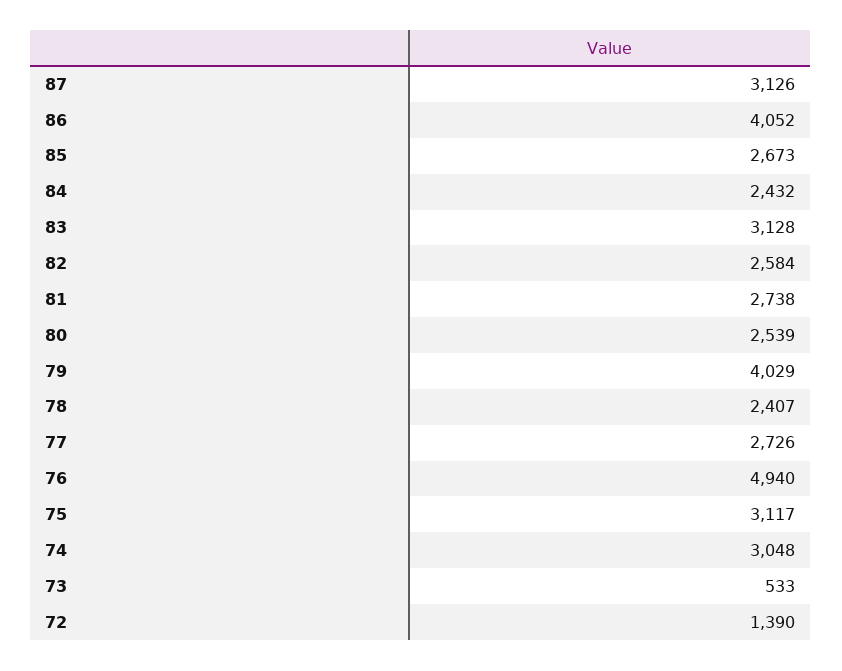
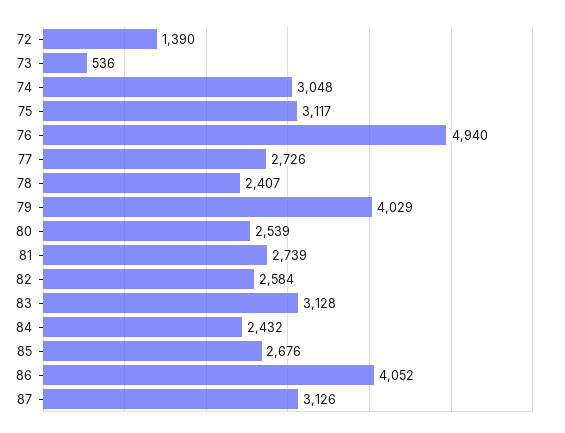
  {
    "87": 3126,
    "86": 4052,
-   "85": 2673,
+   "85": 2676,
    "84": 2432,
    "83": 3128,
    "82": 2584,
-   "81": 2738,
+   "81": 2739,
    "80": 2539,
    "79": 4029,
    "78": 2407,
    "77": 2726,
    "76": 4940,
    "75": 3117,
    "74": 3048,
-   "73": 533,
+   "73": 536,
    "72": 1390
  }

